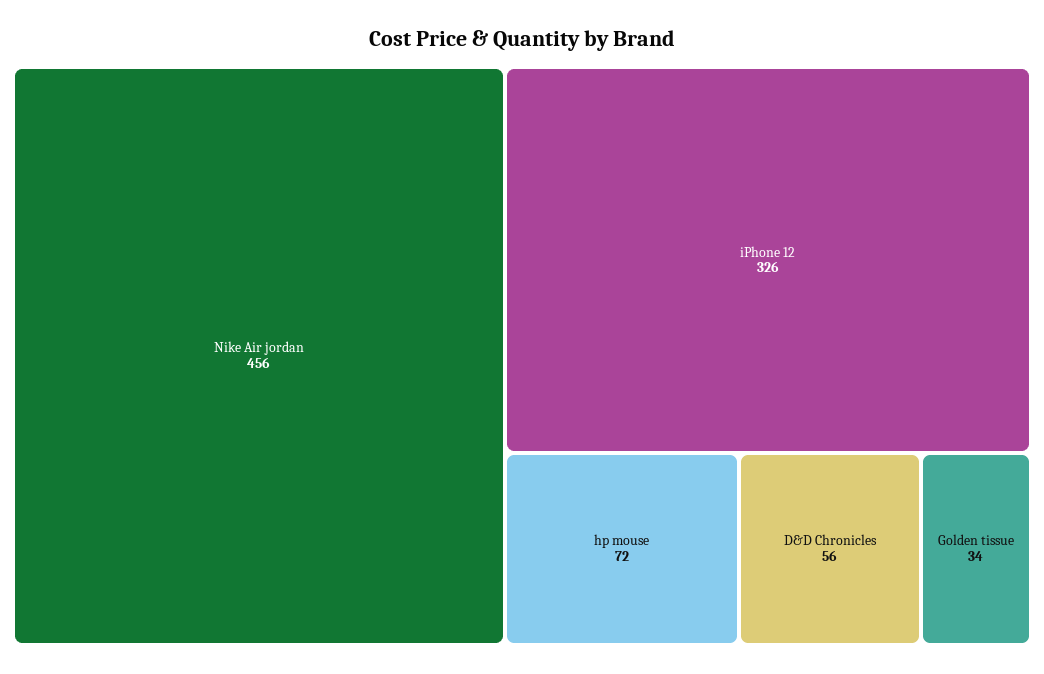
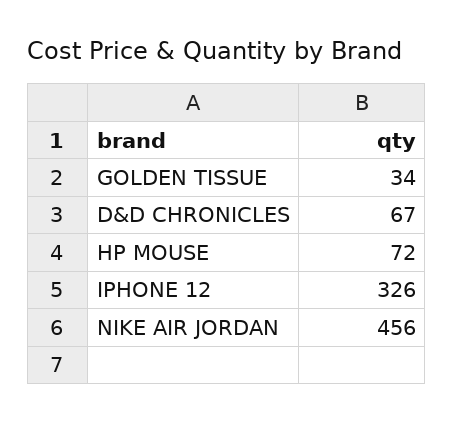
  {
    "Nike Air jordan": 456,
    "iPhone 12": 326,
    "hp mouse": 72,
-   "D&D Chronicles": 56,
+   "D&D Chronicles": 67,
    "Golden tissue": 34
  }

